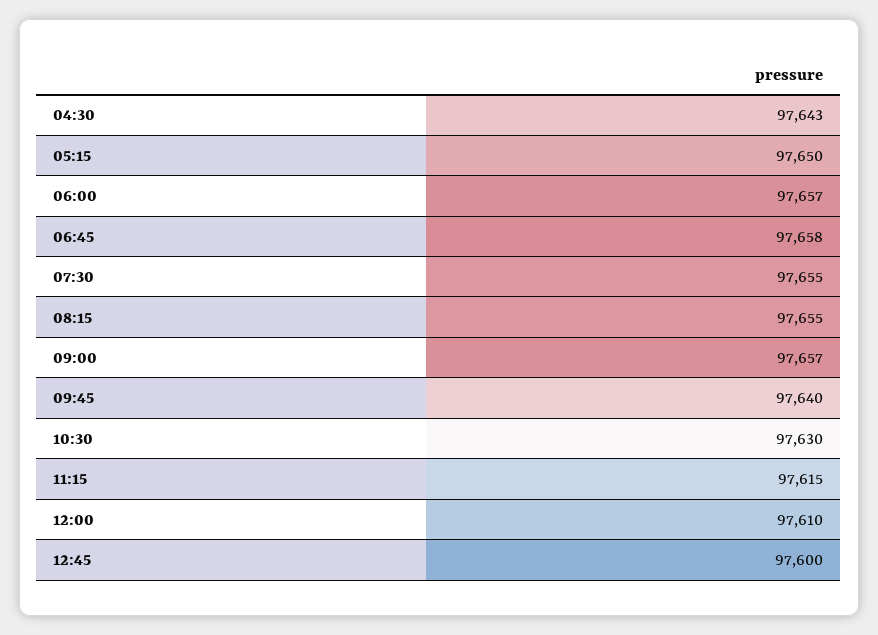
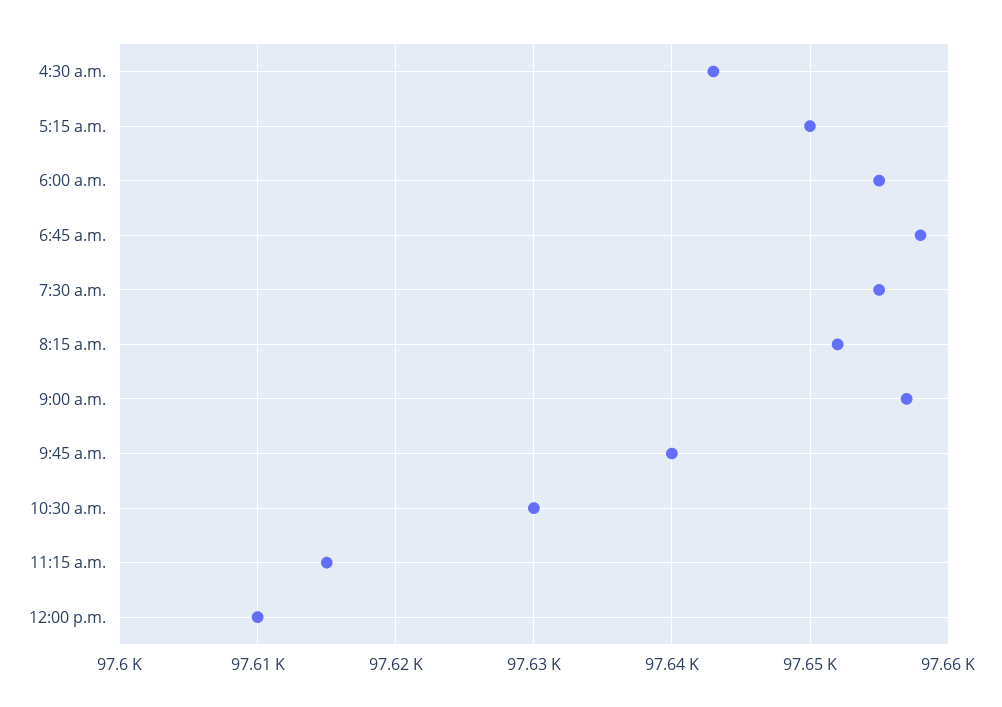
  {
    "04:30": 97643,
    "05:15": 97650,
-   "06:00": 97657,
+   "06:00": 97655,
    "06:45": 97658,
    "07:30": 97655,
-   "08:15": 97655,
+   "08:15": 97652,
    "09:00": 97657,
    "09:45": 97640,
    "10:30": 97630,
    "11:15": 97615,
-   "12:00": 97610,
+   "12:00": 97610
-   "12:45": 97600
  }

